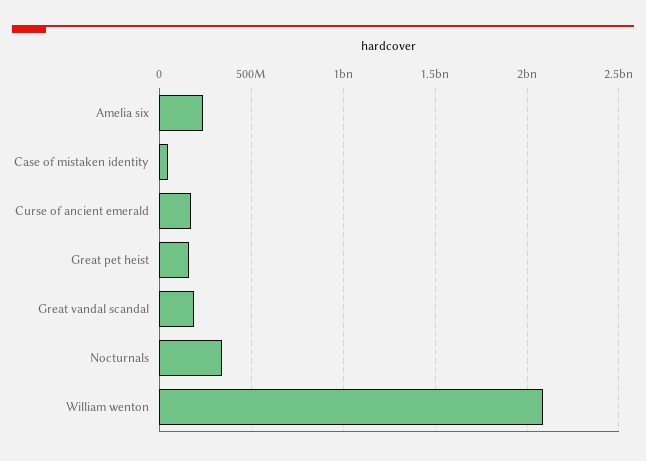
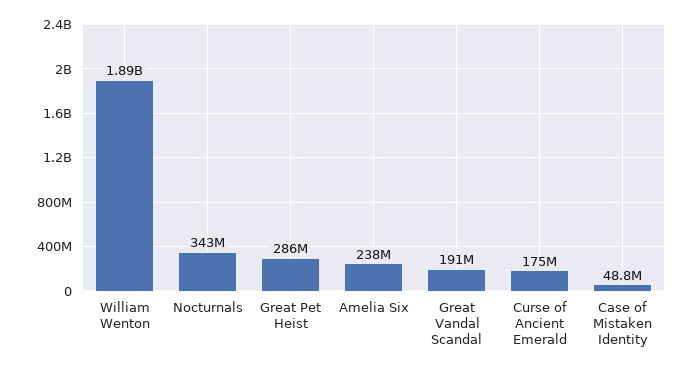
  {
    "Amelia six": 238000000,
    "Case of mistaken identity": 48800000,
    "Curse of ancient emerald": 175000000,
-   "Great pet heist": 150000000,
+   "Great pet heist": 286000000,
    "Great vandal scandal": 191000000,
    "Nocturnals": 343000000,
-   "William wenton": 2100000000
+   "William wenton": 1890000000
  }

